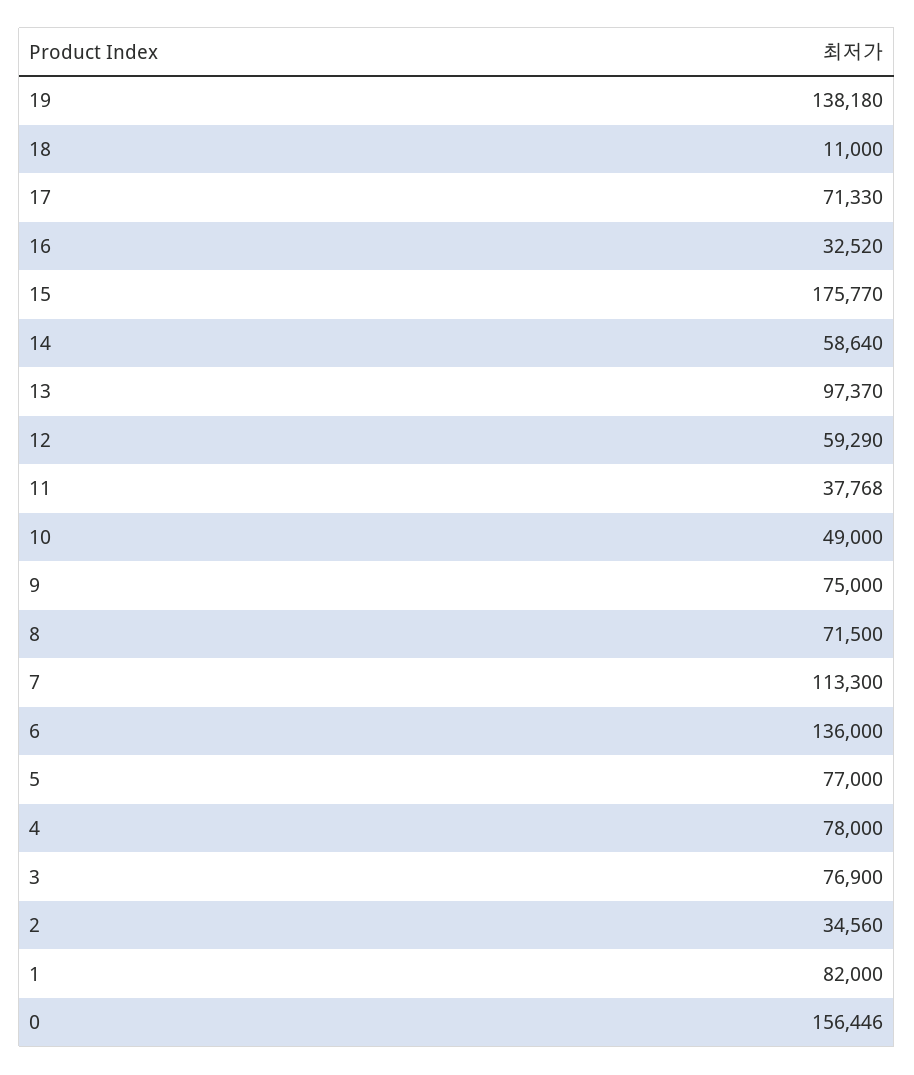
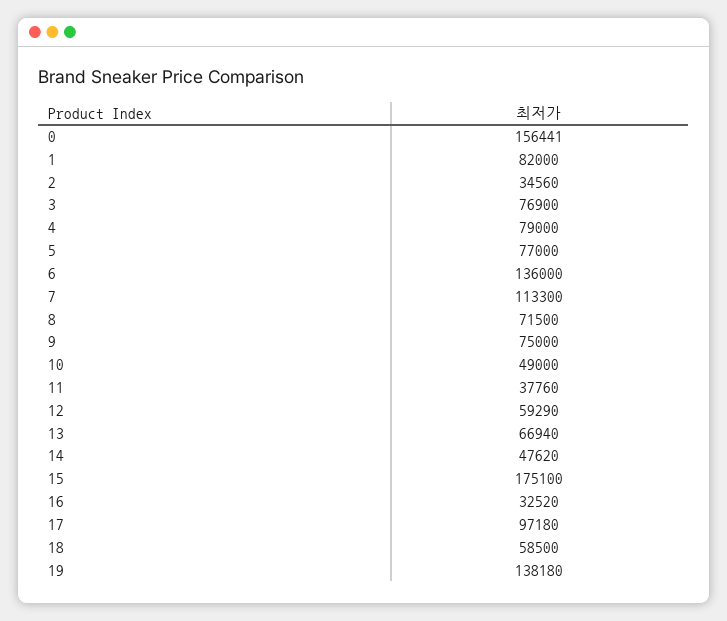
  {
    "19": 138180,
-   "18": 11000,
+   "18": 58500,
-   "17": 71330,
+   "17": 97180,
    "16": 32520,
-   "15": 175770,
+   "15": 175100,
-   "14": 58640,
+   "14": 47620,
-   "13": 97370,
+   "13": 66940,
    "12": 59290,
-   "11": 37768,
+   "11": 37760,
    "10": 49000,
    "9": 75000,
    "8": 71500,
    "7": 113300,
    "6": 136000,
    "5": 77000,
-   "4": 78000,
+   "4": 79000,
    "3": 76900,
    "2": 34560,
    "1": 82000,
-   "0": 156446
+   "0": 156441
  }

